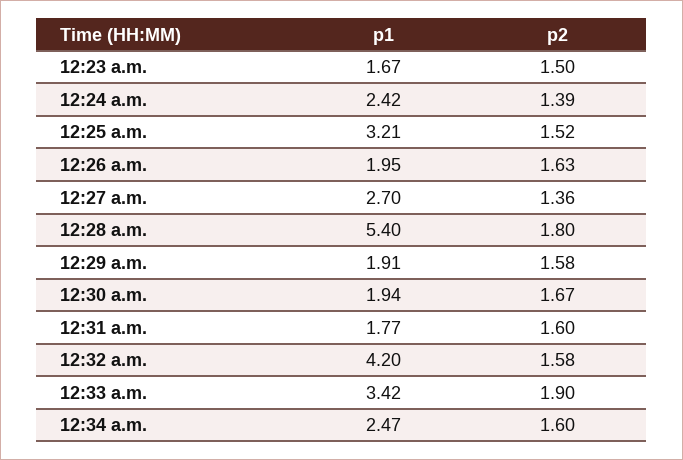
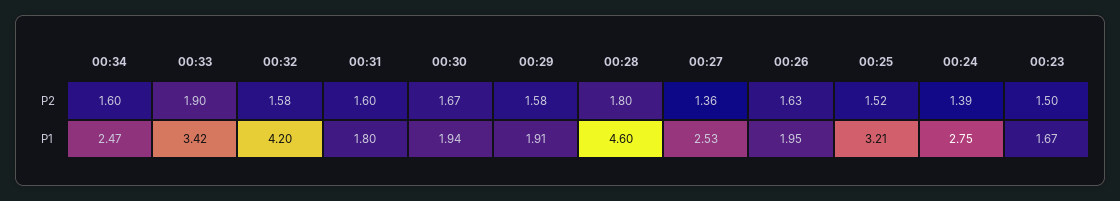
  {
    "p1": {
      "12:23 a.m.": 1.67,
-     "12:24 a.m.": 2.42,
+     "12:24 a.m.": 2.75,
      "12:25 a.m.": 3.21,
      "12:26 a.m.": 1.95,
-     "12:27 a.m.": 2.7,
+     "12:27 a.m.": 2.53,
-     "12:28 a.m.": 5.4,
+     "12:28 a.m.": 4.6,
      "12:29 a.m.": 1.91,
      "12:30 a.m.": 1.94,
-     "12:31 a.m.": 1.77,
+     "12:31 a.m.": 1.8,
      "12:32 a.m.": 4.2,
      "12:33 a.m.": 3.42,
      "12:34 a.m.": 2.47
    },
    "p2": {
      "12:23 a.m.": 1.5,
      "12:24 a.m.": 1.39,
      "12:25 a.m.": 1.52,
      "12:26 a.m.": 1.63,
      "12:27 a.m.": 1.36,
      "12:28 a.m.": 1.8,
      "12:29 a.m.": 1.58,
      "12:30 a.m.": 1.67,
      "12:31 a.m.": 1.6,
      "12:32 a.m.": 1.58,
      "12:33 a.m.": 1.9,
      "12:34 a.m.": 1.6
    }
  }

